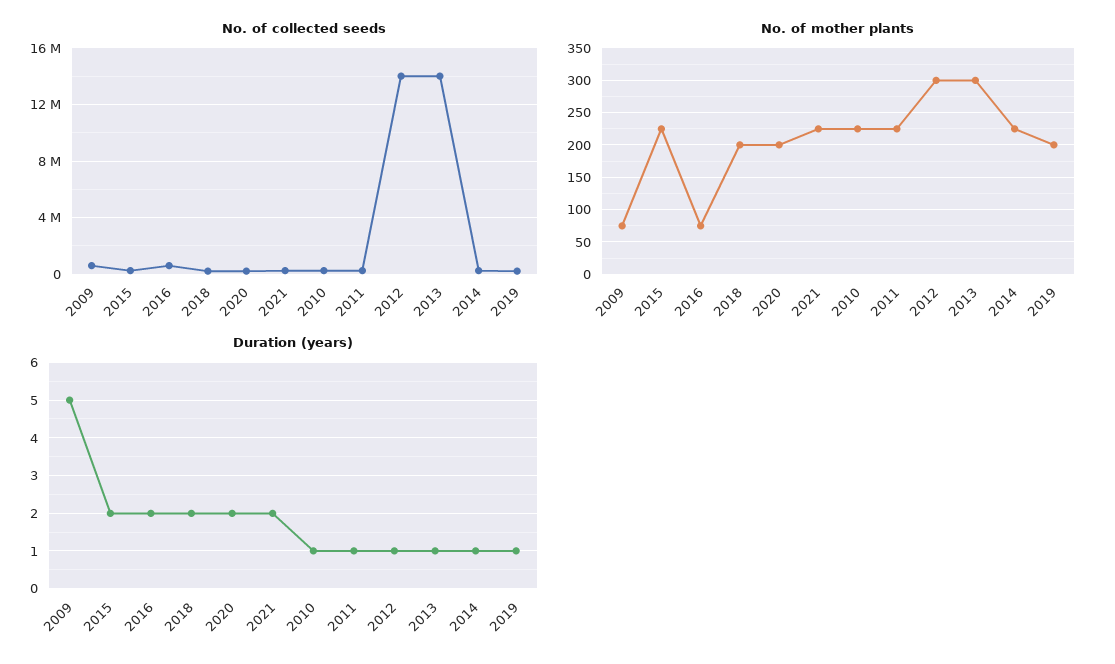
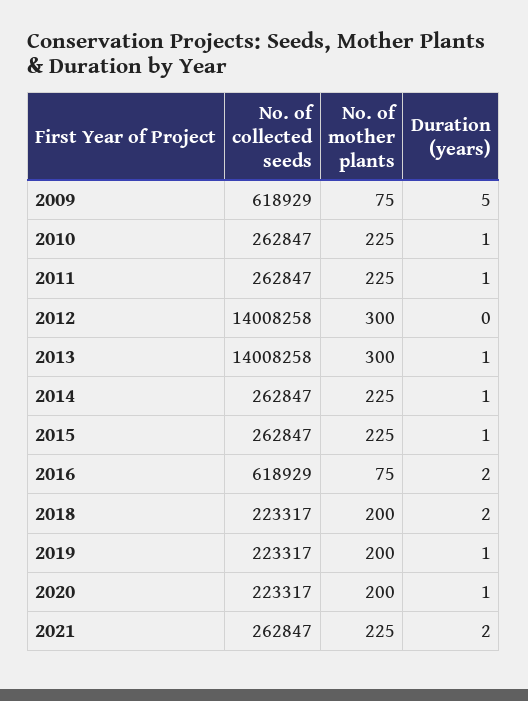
  {
    "No. of collected seeds": {
      "2009": 618929,
      "2015": 262847,
      "2016": 618929,
      "2018": 223317,
      "2020": 223317,
      "2021": 262847,
      "2010": 262847,
      "2011": 262847,
      "2012": 14008258,
      "2013": 14008258,
      "2014": 262847,
      "2019": 223317
    },
    "No. of mother plants": {
      "2009": 75,
      "2015": 225,
      "2016": 75,
      "2018": 200,
      "2020": 200,
      "2021": 225,
      "2010": 225,
      "2011": 225,
      "2012": 300,
      "2013": 300,
      "2014": 225,
      "2019": 200
    },
    "Duration (years)": {
      "2009": 5,
-     "2015": 2,
+     "2015": 1,
      "2016": 2,
      "2018": 2,
-     "2020": 2,
+     "2020": 1,
      "2021": 2,
      "2010": 1,
      "2011": 1,
-     "2012": 1,
+     "2012": 0,
      "2013": 1,
      "2014": 1,
      "2019": 1
    }
  }

